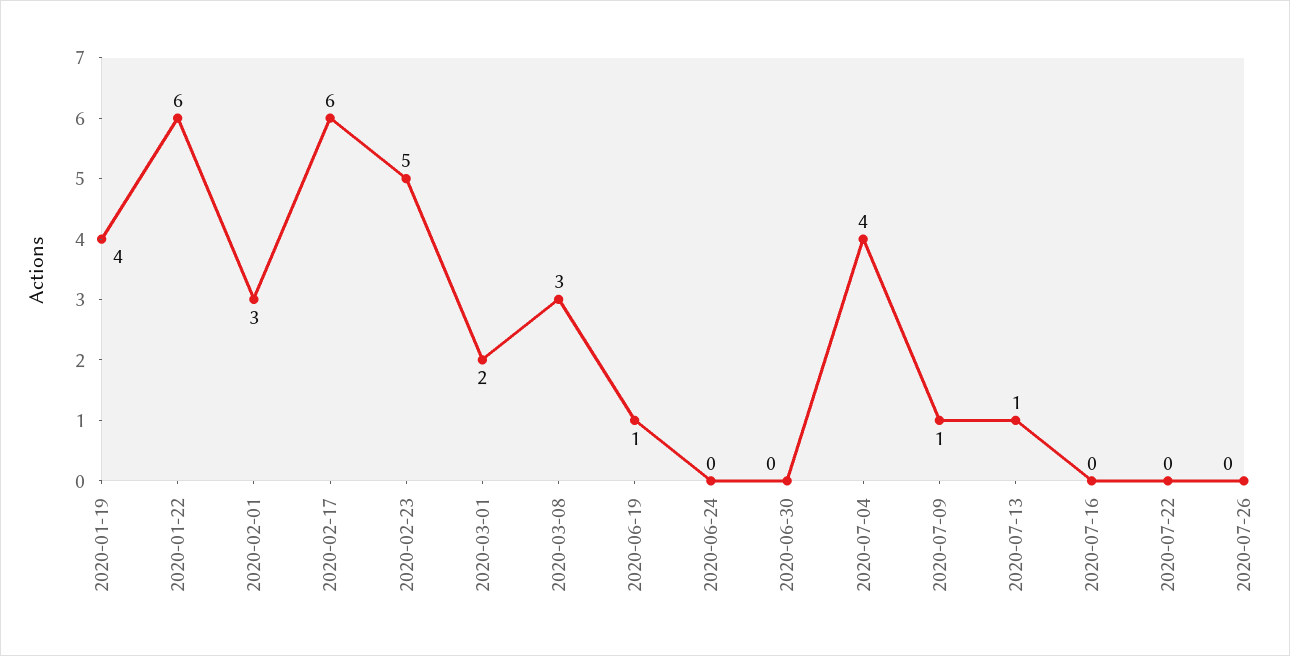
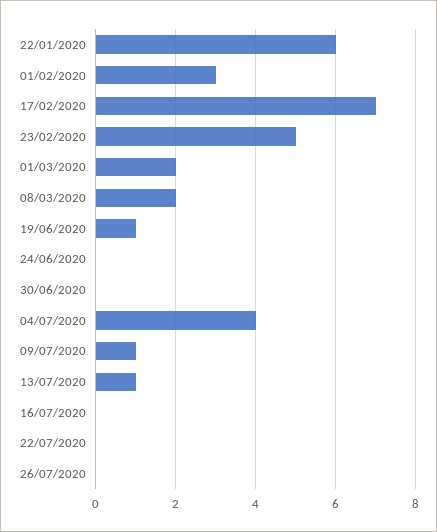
  {
-   "2020-01-19": 4,
    "2020-01-22": 6,
    "2020-02-01": 3,
-   "2020-02-17": 6,
+   "2020-02-17": 7,
    "2020-02-23": 5,
    "2020-03-01": 2,
-   "2020-03-08": 3,
+   "2020-03-08": 2,
    "2020-06-19": 1,
    "2020-06-24": 0,
    "2020-06-30": 0,
    "2020-07-04": 4,
    "2020-07-09": 1,
    "2020-07-13": 1,
    "2020-07-16": 0,
    "2020-07-22": 0,
    "2020-07-26": 0
  }

